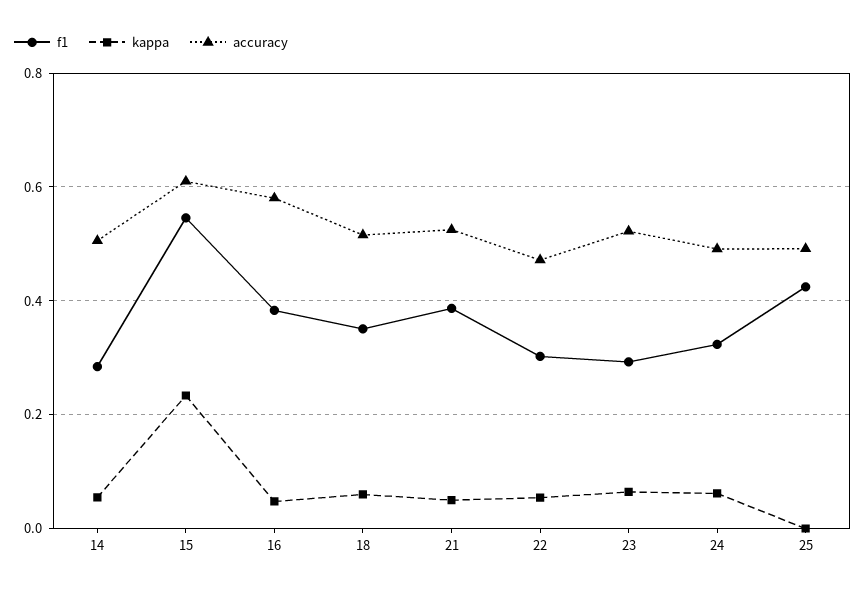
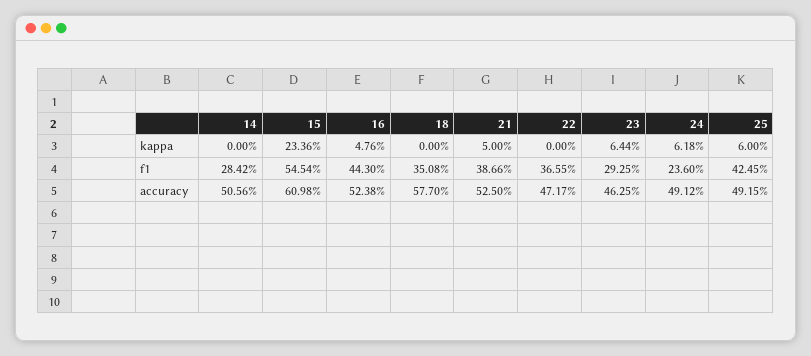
  {
    "f1": {
      "14": 0.2842,
      "15": 0.5454,
-     "16": 0.38,
+     "16": 0.443,
      "18": 0.3508,
      "21": 0.3866,
-     "22": 0.3,
+     "22": 0.3655,
      "23": 0.2925,
-     "24": 0.32,
+     "24": 0.236,
      "25": 0.4245
    },
    "kappa": {
-     "14": 0.06,
+     "14": 0,
      "15": 0.2336,
      "16": 0.0476,
-     "18": 0.06,
+     "18": 0,
      "21": 0.05,
-     "22": 0.06,
+     "22": 0,
      "23": 0.0644,
      "24": 0.0618,
-     "25": 0
+     "25": 0.06
    },
    "accuracy": {
      "14": 0.5056,
      "15": 0.6098,
-     "16": 0.58,
+     "16": 0.5238,
-     "18": 0.52,
+     "18": 0.577,
      "21": 0.525,
      "22": 0.4717,
-     "23": 0.52,
+     "23": 0.4625,
      "24": 0.4912,
      "25": 0.4915
    }
  }

